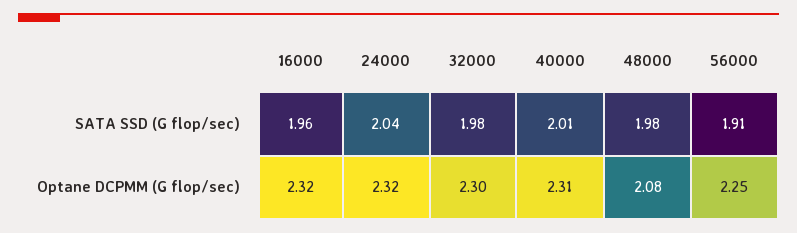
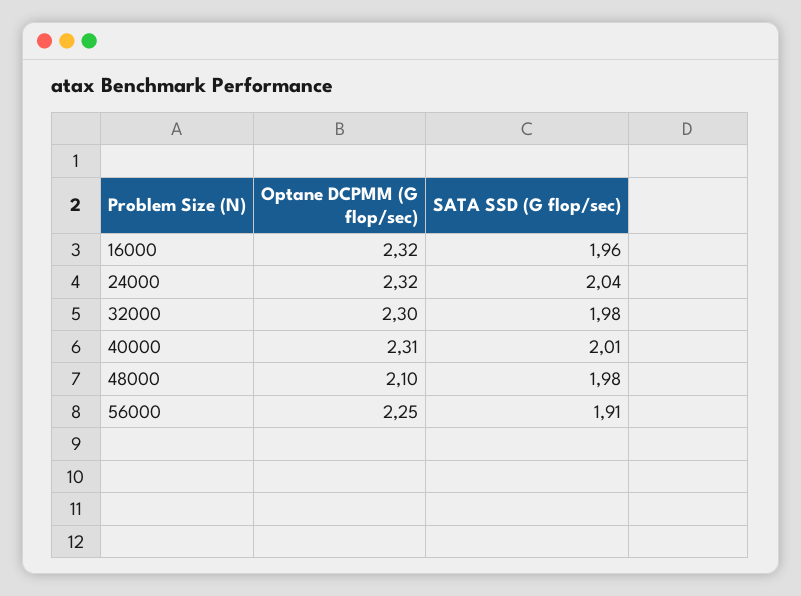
  {
    "16000": {
      "SATA SSD (G flop/sec)": 1.96,
      "Optane DCPMM (G flop/sec)": 2.32
    },
    "24000": {
      "SATA SSD (G flop/sec)": 2.04,
      "Optane DCPMM (G flop/sec)": 2.32
    },
    "32000": {
      "SATA SSD (G flop/sec)": 1.98,
      "Optane DCPMM (G flop/sec)": 2.3
    },
    "40000": {
      "SATA SSD (G flop/sec)": 2.01,
      "Optane DCPMM (G flop/sec)": 2.31
    },
    "48000": {
      "SATA SSD (G flop/sec)": 1.98,
-     "Optane DCPMM (G flop/sec)": 2.08
+     "Optane DCPMM (G flop/sec)": 2.1
    },
    "56000": {
      "SATA SSD (G flop/sec)": 1.91,
      "Optane DCPMM (G flop/sec)": 2.25
    }
  }

